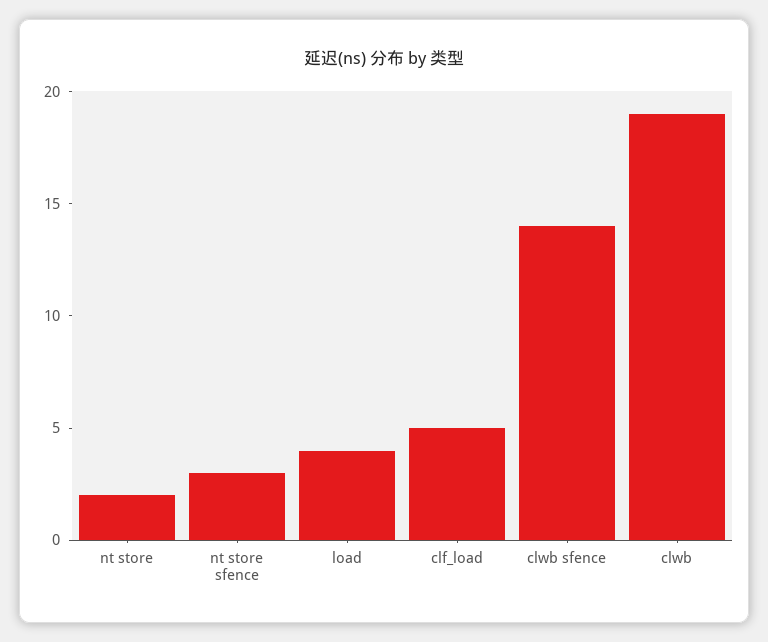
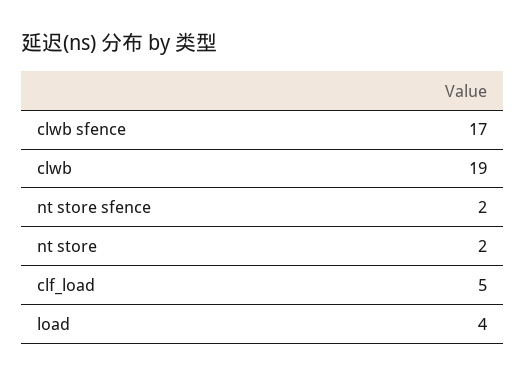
  {
    "nt store": 2,
-   "nt store sfence": 3,
+   "nt store sfence": 2,
    "load": 4,
    "clf_load": 5,
-   "clwb sfence": 14,
+   "clwb sfence": 17,
    "clwb": 19
  }

